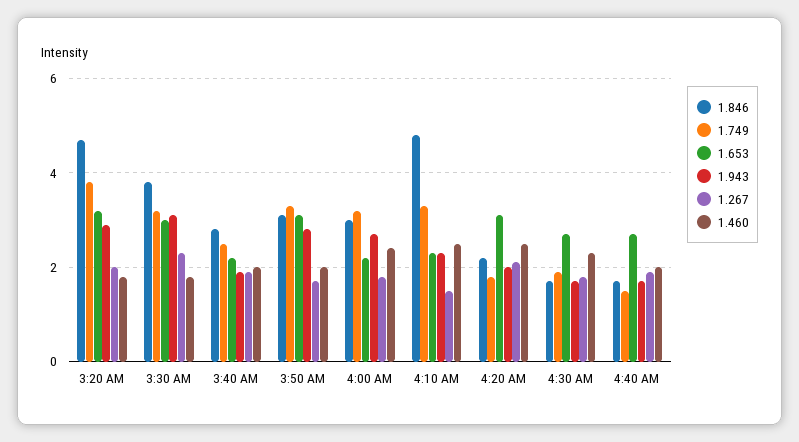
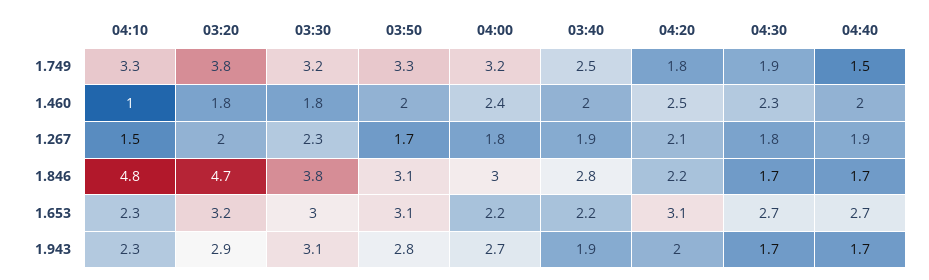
  {
    "1.846": {
      "3:20 AM": 4.7,
      "3:30 AM": 3.8,
      "3:40 AM": 2.8,
      "3:50 AM": 3.1,
      "4:00 AM": 3,
      "4:10 AM": 4.8,
      "4:20 AM": 2.2,
      "4:30 AM": 1.7,
      "4:40 AM": 1.7
    },
    "1.749": {
      "3:20 AM": 3.8,
      "3:30 AM": 3.2,
      "3:40 AM": 2.5,
      "3:50 AM": 3.3,
      "4:00 AM": 3.2,
      "4:10 AM": 3.3,
      "4:20 AM": 1.8,
      "4:30 AM": 1.9,
      "4:40 AM": 1.5
    },
    "1.653": {
      "3:20 AM": 3.2,
      "3:30 AM": 3,
      "3:40 AM": 2.2,
      "3:50 AM": 3.1,
      "4:00 AM": 2.2,
      "4:10 AM": 2.3,
      "4:20 AM": 3.1,
      "4:30 AM": 2.7,
      "4:40 AM": 2.7
    },
    "1.943": {
      "3:20 AM": 2.9,
      "3:30 AM": 3.1,
      "3:40 AM": 1.9,
      "3:50 AM": 2.8,
      "4:00 AM": 2.7,
      "4:10 AM": 2.3,
      "4:20 AM": 2,
      "4:30 AM": 1.7,
      "4:40 AM": 1.7
    },
    "1.267": {
      "3:20 AM": 2,
      "3:30 AM": 2.3,
      "3:40 AM": 1.9,
      "3:50 AM": 1.7,
      "4:00 AM": 1.8,
      "4:10 AM": 1.5,
      "4:20 AM": 2.1,
      "4:30 AM": 1.8,
      "4:40 AM": 1.9
    },
    "1.460": {
      "3:20 AM": 1.8,
      "3:30 AM": 1.8,
      "3:40 AM": 2,
      "3:50 AM": 2,
      "4:00 AM": 2.4,
-     "4:10 AM": 2.5,
+     "4:10 AM": 1,
      "4:20 AM": 2.5,
      "4:30 AM": 2.3,
      "4:40 AM": 2
    }
  }

